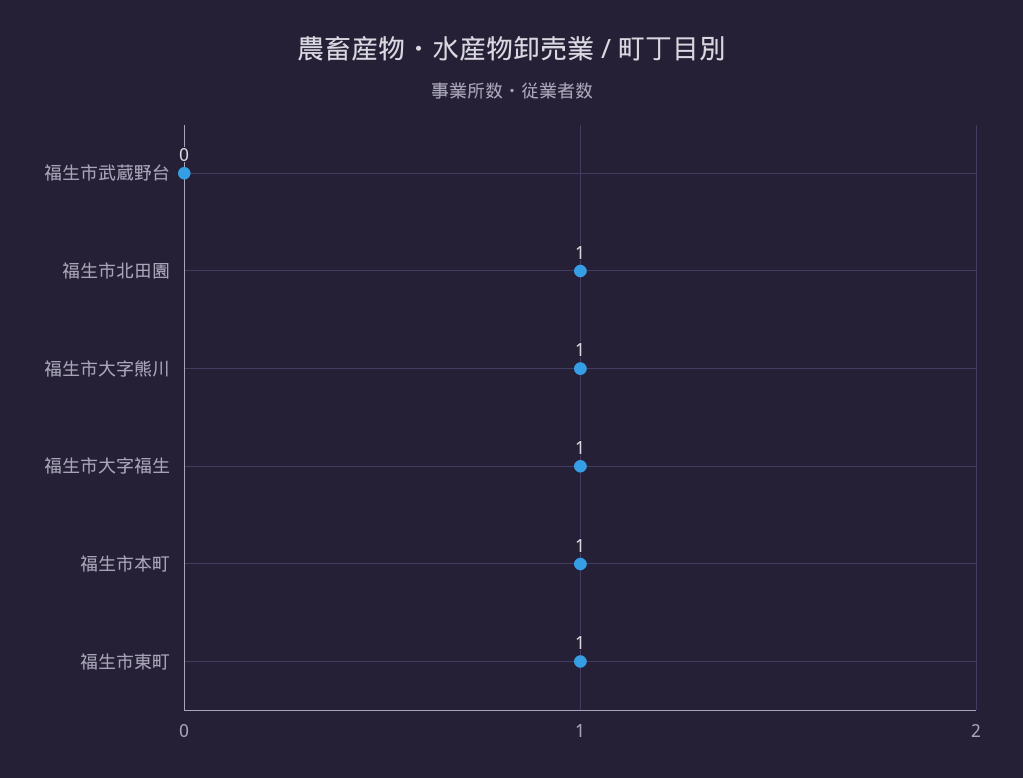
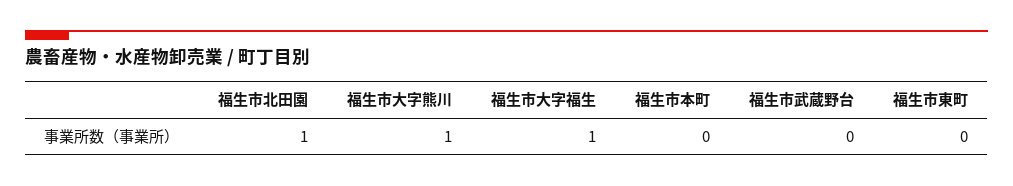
  {
    "福生市武蔵野台": 0,
    "福生市北田園": 1,
    "福生市大字熊川": 1,
    "福生市大字福生": 1,
-   "福生市本町": 1,
+   "福生市本町": 0,
-   "福生市東町": 1
+   "福生市東町": 0
  }

